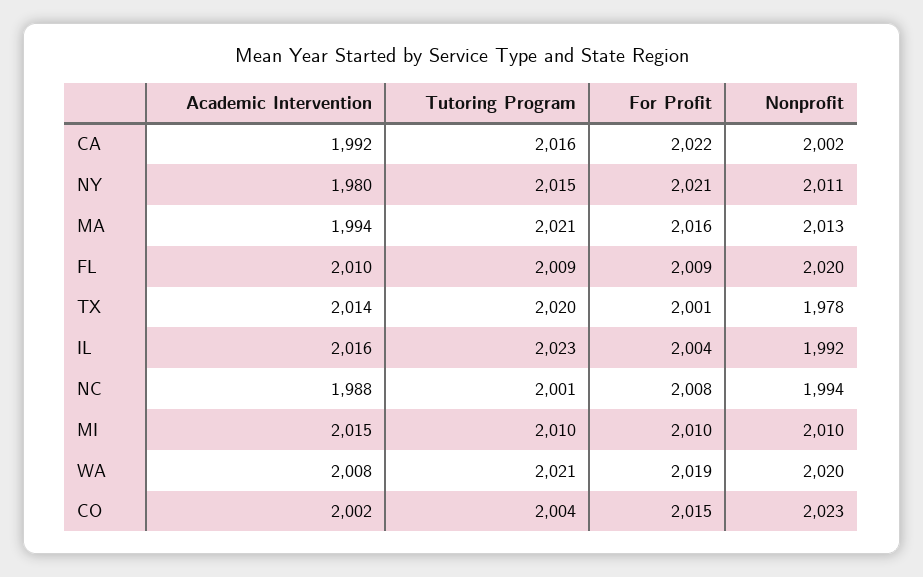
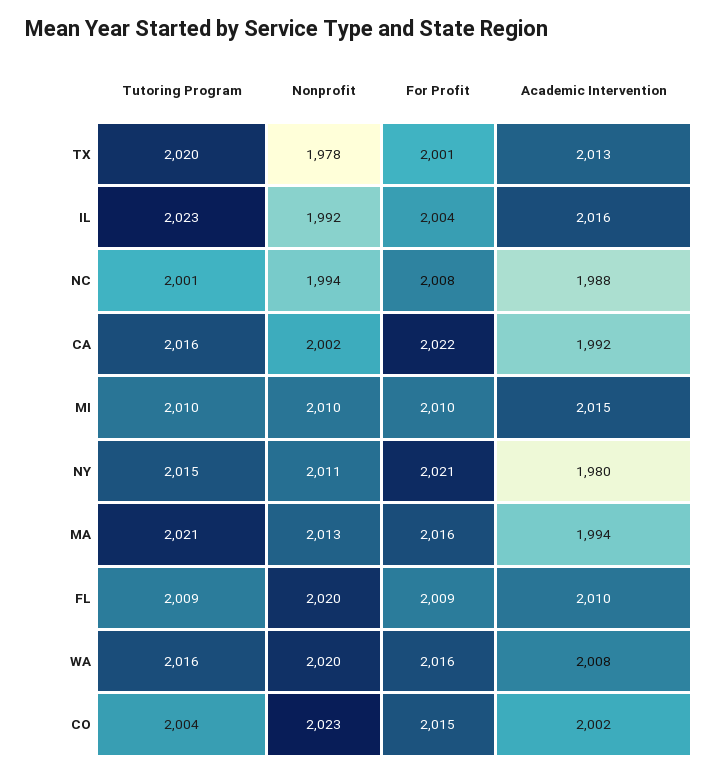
  {
    "Academic Intervention": {
      "CA": 1992,
      "NY": 1980,
      "MA": 1994,
      "FL": 2010,
-     "TX": 2014,
+     "TX": 2013,
      "IL": 2016,
      "NC": 1988,
      "MI": 2015,
      "WA": 2008,
      "CO": 2002
    },
    "Tutoring Program": {
      "CA": 2016,
      "NY": 2015,
      "MA": 2021,
      "FL": 2009,
      "TX": 2020,
      "IL": 2023,
      "NC": 2001,
      "MI": 2010,
-     "WA": 2021,
+     "WA": 2016,
      "CO": 2004
    },
    "For Profit": {
      "CA": 2022,
      "NY": 2021,
      "MA": 2016,
      "FL": 2009,
      "TX": 2001,
      "IL": 2004,
      "NC": 2008,
      "MI": 2010,
-     "WA": 2019,
+     "WA": 2016,
      "CO": 2015
    },
    "Nonprofit": {
      "CA": 2002,
      "NY": 2011,
      "MA": 2013,
      "FL": 2020,
      "TX": 1978,
      "IL": 1992,
      "NC": 1994,
      "MI": 2010,
      "WA": 2020,
      "CO": 2023
    }
  }

